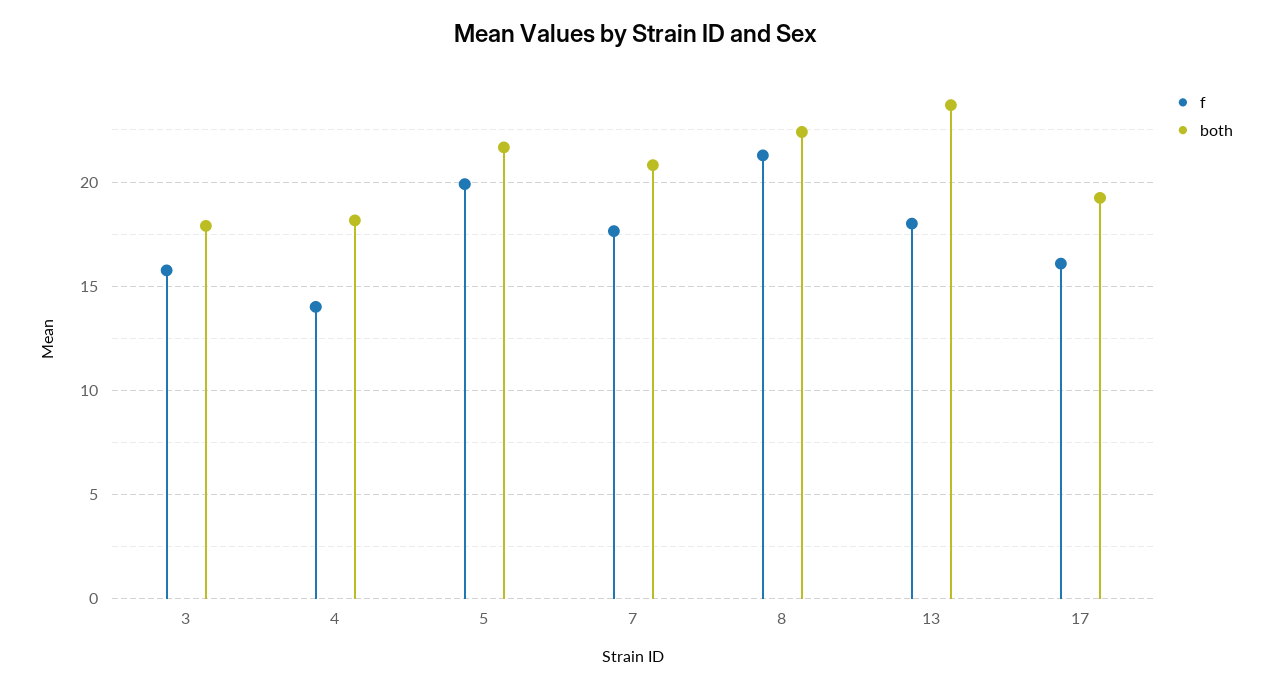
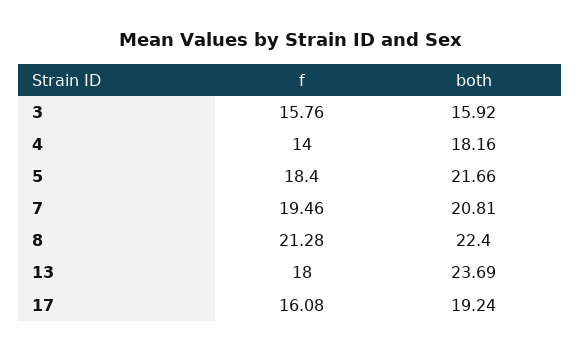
  {
    "f": {
      "3": 15.76,
      "4": 14,
-     "5": 20,
+     "5": 18.4,
-     "7": 17.5,
+     "7": 19.46,
      "8": 21.28,
      "13": 18,
      "17": 16.08
    },
    "both": {
-     "3": 18,
+     "3": 15.92,
      "4": 18.16,
      "5": 21.66,
      "7": 20.81,
      "8": 22.4,
      "13": 23.69,
      "17": 19.24
    }
  }

